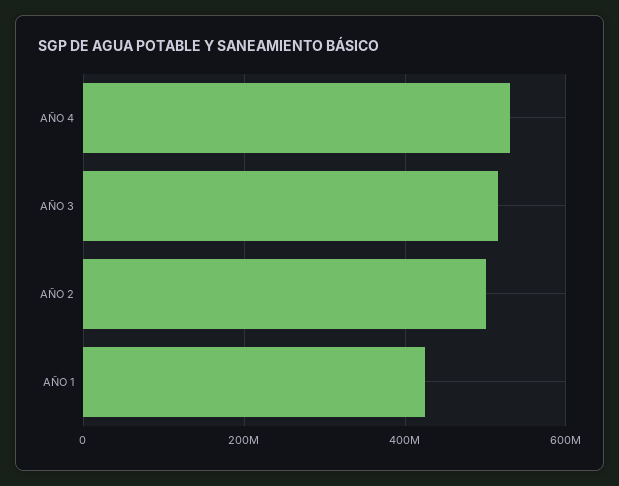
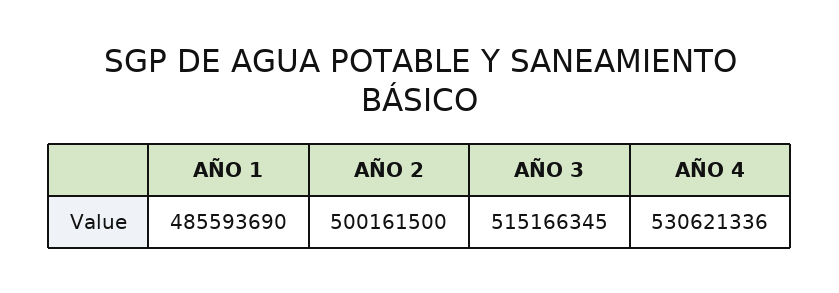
  {
    "AÑO 4": 530621336,
    "AÑO 3": 515166345,
    "AÑO 2": 500161500,
-   "AÑO 1": 420000000
+   "AÑO 1": 485593690
  }

